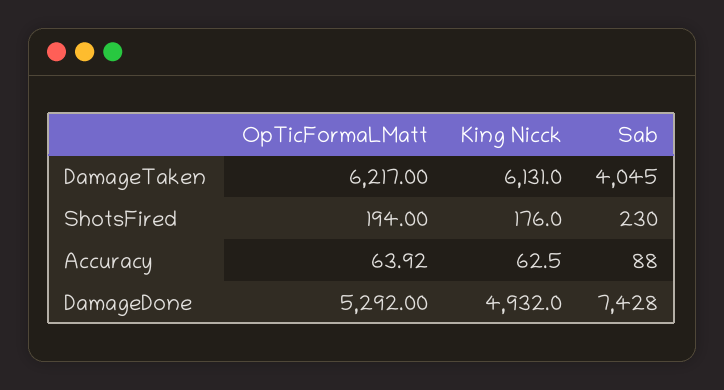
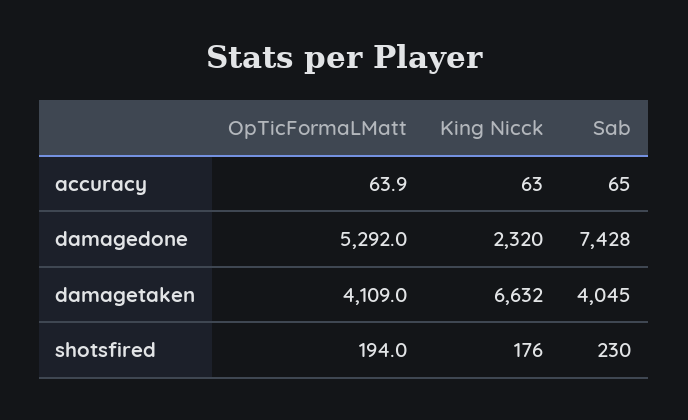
  {
    "OpTicFormaLMatt": {
-     "DamageTaken": 6217,
+     "DamageTaken": 4109,
      "ShotsFired": 194,
      "Accuracy": 63.92,
      "DamageDone": 5292
    },
    "King Nicck": {
-     "DamageTaken": 6131,
+     "DamageTaken": 6632,
      "ShotsFired": 176,
      "Accuracy": 62.5,
-     "DamageDone": 4932
+     "DamageDone": 2320
    },
    "Sab": {
      "DamageTaken": 4045,
      "ShotsFired": 230,
-     "Accuracy": 88,
+     "Accuracy": 65,
      "DamageDone": 7428
    }
  }

